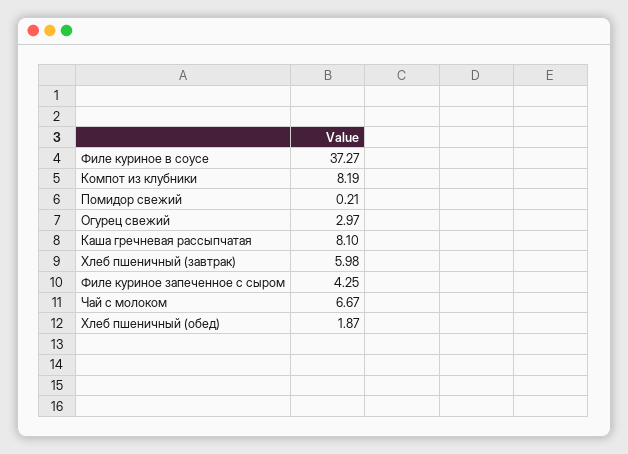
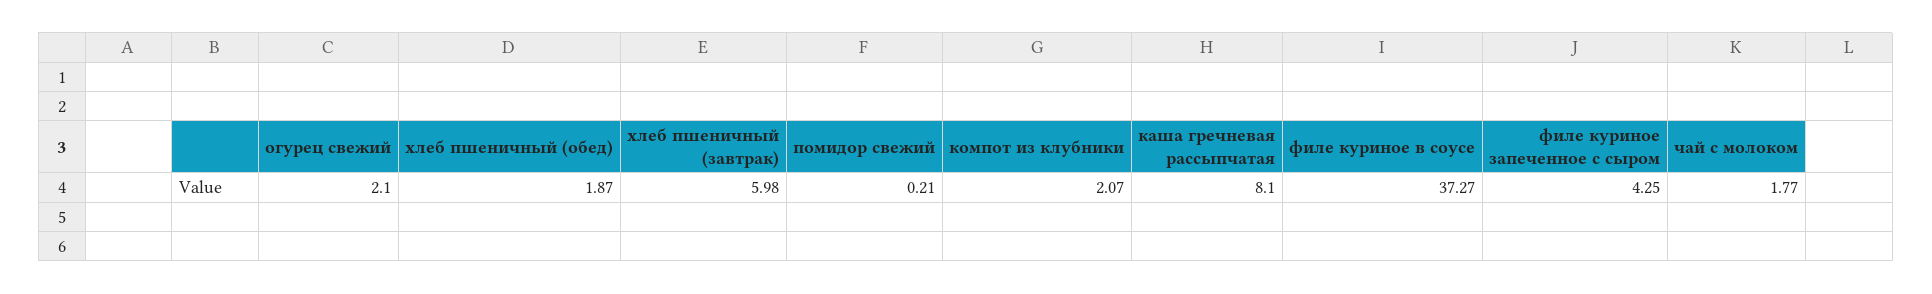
  {
    "Филе куриное в соусе": 37.27,
-   "Компот из клубники": 8.19,
+   "Компот из клубники": 2.07,
    "Помидор свежий": 0.21,
-   "Огурец свежий": 2.97,
+   "Огурец свежий": 2.1,
    "Каша гречневая рассыпчатая": 8.1,
    "Хлеб пшеничный (завтрак)": 5.98,
    "Филе куриное запеченное с сыром": 4.25,
-   "Чай с молоком": 6.67,
+   "Чай с молоком": 1.77,
    "Хлеб пшеничный (обед)": 1.87
  }

